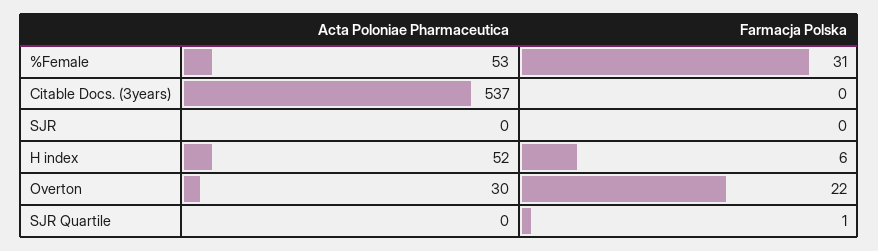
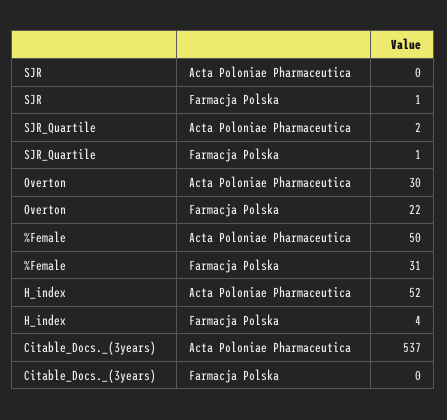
  {
    "Acta Poloniae Pharmaceutica": {
-     "%Female": 53,
+     "%Female": 50,
      "Citable Docs. (3years)": 537,
      "SJR": 0,
      "H index": 52,
      "Overton": 30,
-     "SJR Quartile": 0
+     "SJR Quartile": 2
    },
    "Farmacja Polska": {
      "%Female": 31,
      "Citable Docs. (3years)": 0,
-     "SJR": 0,
+     "SJR": 1,
-     "H index": 6,
+     "H index": 4,
      "Overton": 22,
      "SJR Quartile": 1
    }
  }

